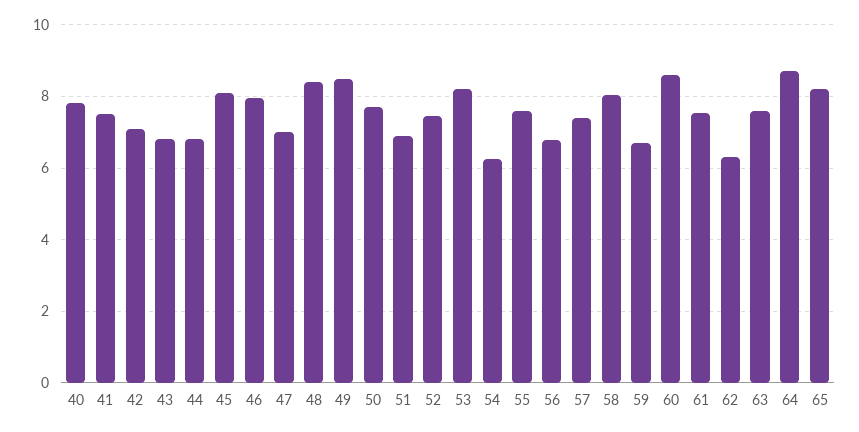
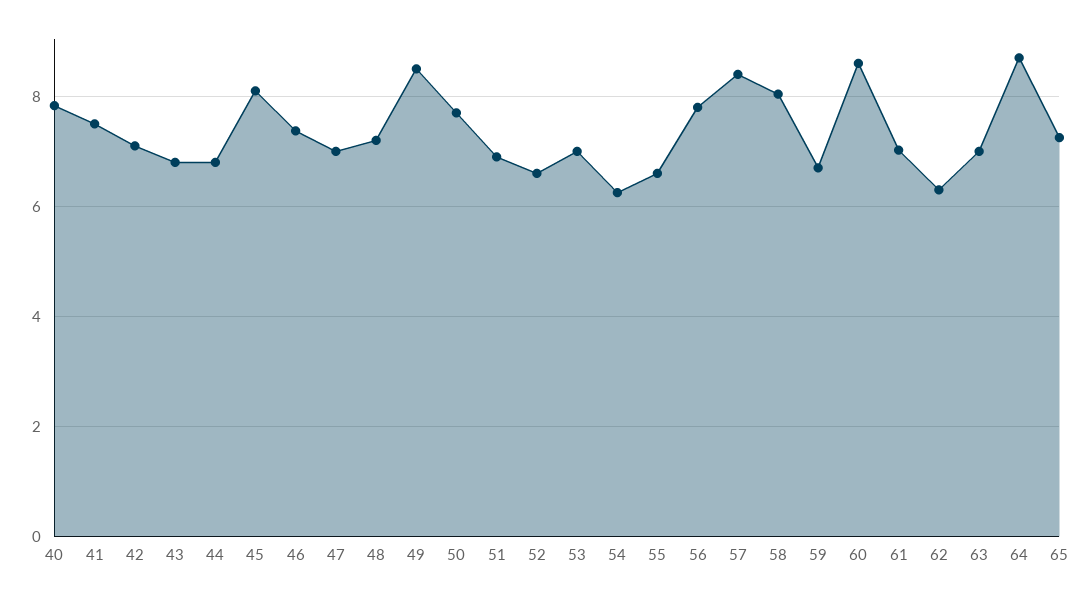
  {
    "40": 7.8,
    "41": 7.6,
    "42": 7.2,
    "43": 6.8,
    "44": 6.8,
    "45": 8.2,
-   "46": 8,
+   "46": 7.4,
    "47": 7,
-   "48": 8.4,
+   "48": 7.2,
    "49": 8.6,
    "50": 7.8,
    "51": 7,
-   "52": 7.4,
+   "52": 6.6,
-   "53": 8.2,
+   "53": 7,
    "54": 6.2,
-   "55": 7.6,
+   "55": 6.6,
-   "56": 6.8,
+   "56": 7.8,
-   "57": 7.4,
+   "57": 8.4,
    "58": 8,
    "59": 6.8,
    "60": 8.6,
-   "61": 7.6,
+   "61": 7,
    "62": 6.4,
-   "63": 7.6,
+   "63": 7,
    "64": 8.8,
-   "65": 8.2
+   "65": 7.2
  }

